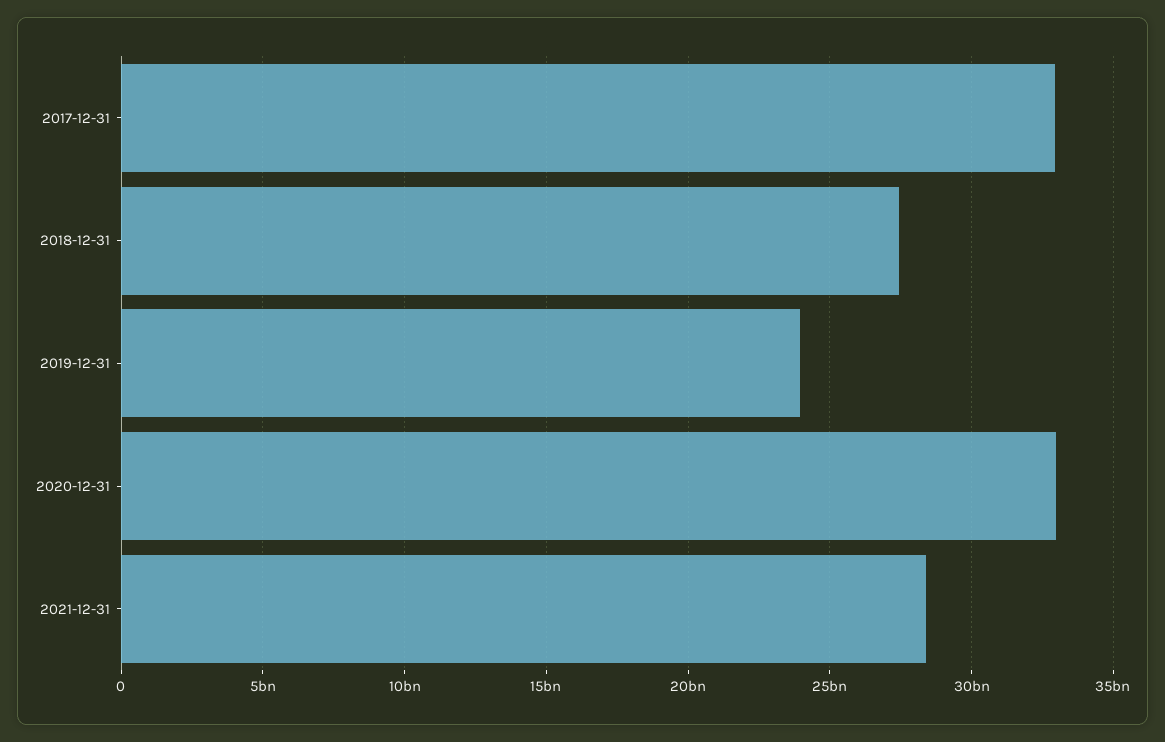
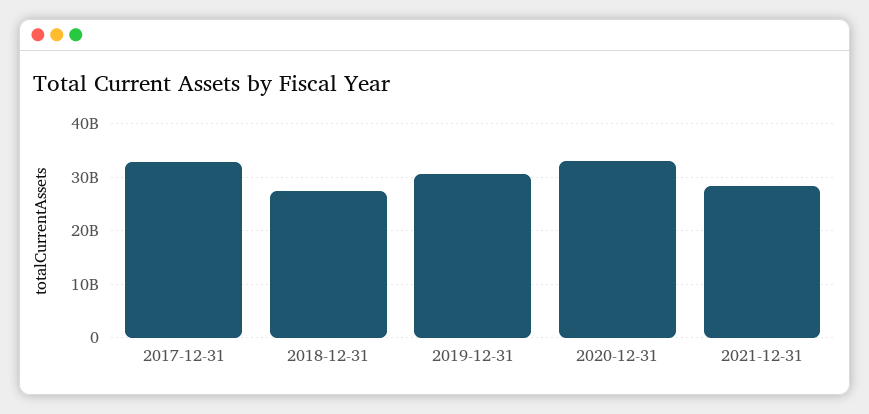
  {
    "2017-12-31": 33000000000,
    "2018-12-31": 27500000000,
-   "2019-12-31": 24000000000,
+   "2019-12-31": 30000000000,
    "2020-12-31": 33000000000,
    "2021-12-31": 28500000000
  }

